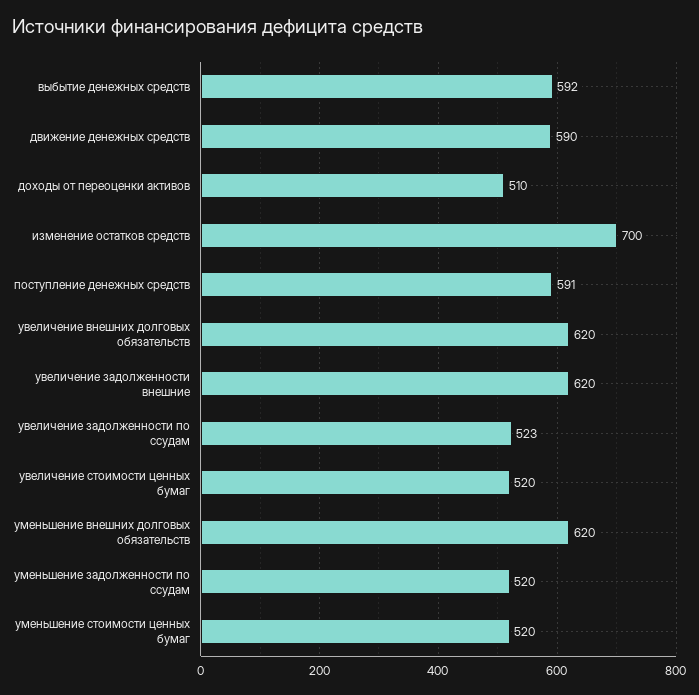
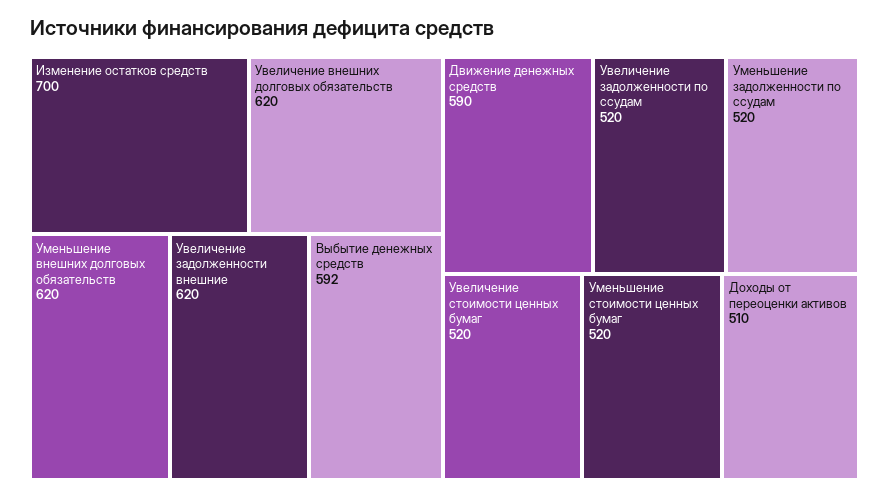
  {
    "выбытие денежных средств": 592,
    "движение денежных средств": 590,
    "доходы от переоценки активов": 510,
    "изменение остатков средств": 700,
-   "поступление денежных средств": 591,
    "увеличение внешних долговых обязательств": 620,
    "увеличение задолженности внешние": 620,
-   "увеличение задолженности по ссудам": 523,
+   "увеличение задолженности по ссудам": 520,
    "увеличение стоимости ценных бумаг": 520,
    "уменьшение внешних долговых обязательств": 620,
    "уменьшение задолженности по ссудам": 520,
    "уменьшение стоимости ценных бумаг": 520
  }

